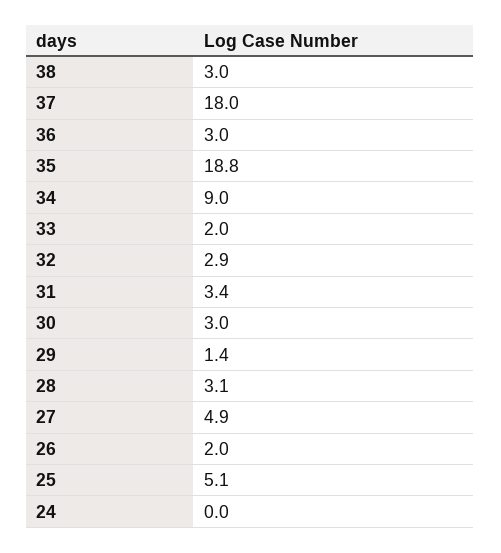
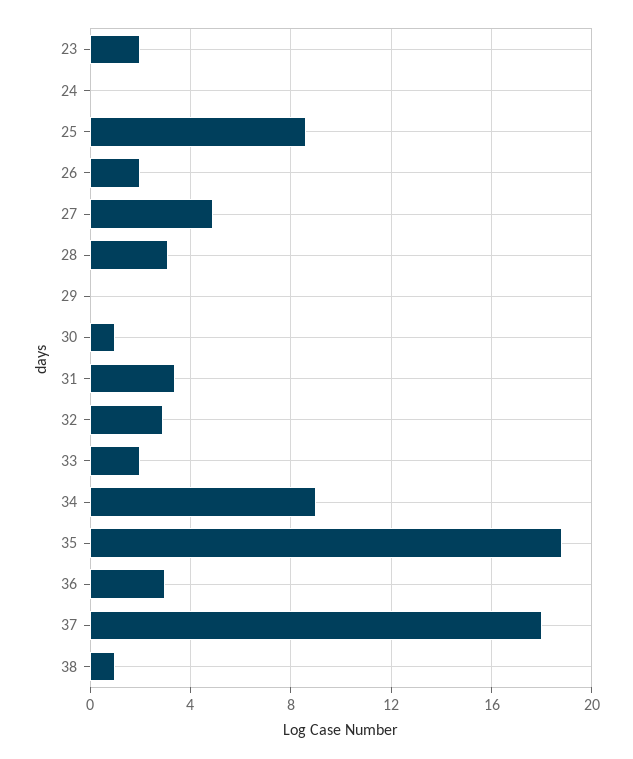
  {
-   "38": 3,
+   "38": 1,
    "37": 18,
    "36": 3,
    "35": 18.8,
    "34": 9,
    "33": 2,
    "32": 2.9,
    "31": 3.4,
-   "30": 3,
+   "30": 1,
-   "29": 1.4,
+   "29": 0,
    "28": 3.1,
    "27": 4.9,
    "26": 2,
-   "25": 5.1,
+   "25": 8.5,
-   "24": 0
+   "24": 0,
+   "23": 2
  }

